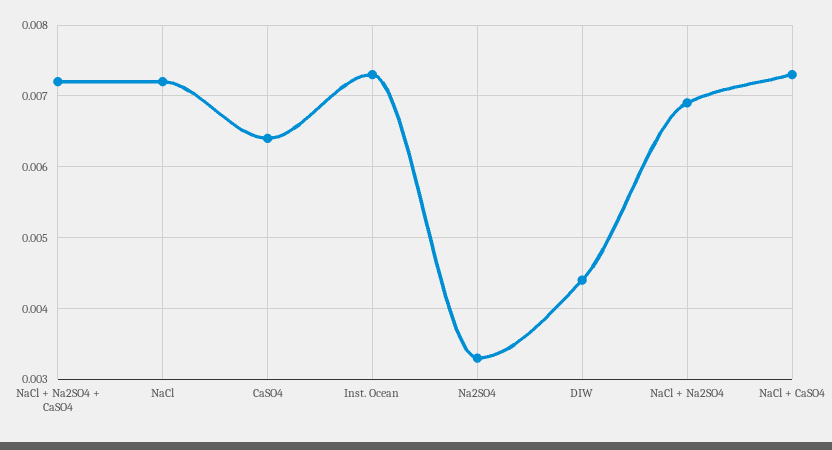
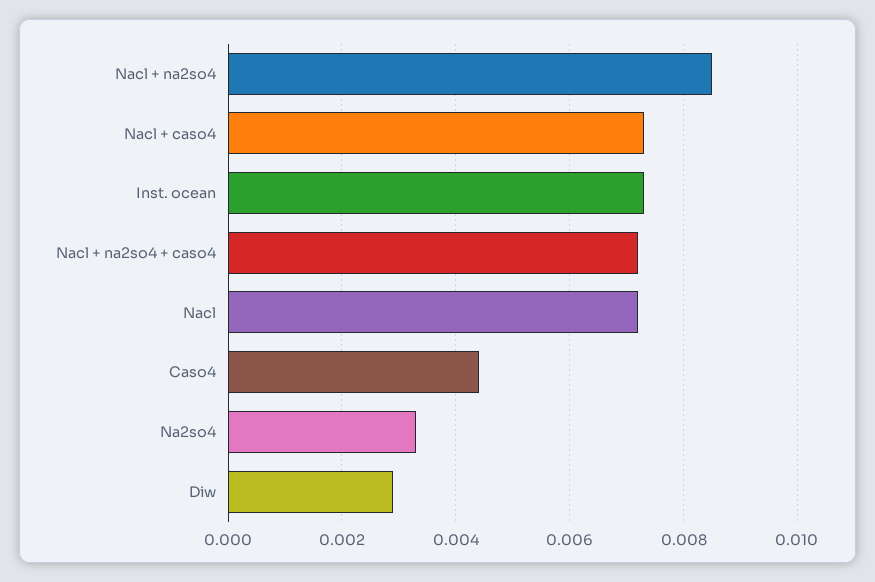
  {
    "NaCl + Na2SO4 + CaSO4": 0.0072,
    "NaCl": 0.0072,
-   "CaSO4": 0.0064,
+   "CaSO4": 0.0045,
    "Inst. Ocean": 0.0073,
    "Na2SO4": 0.0033,
-   "DIW": 0.0044,
+   "DIW": 0.003,
-   "NaCl + Na2SO4": 0.0069,
+   "NaCl + Na2SO4": 0.0085,
    "NaCl + CaSO4": 0.0073
  }

